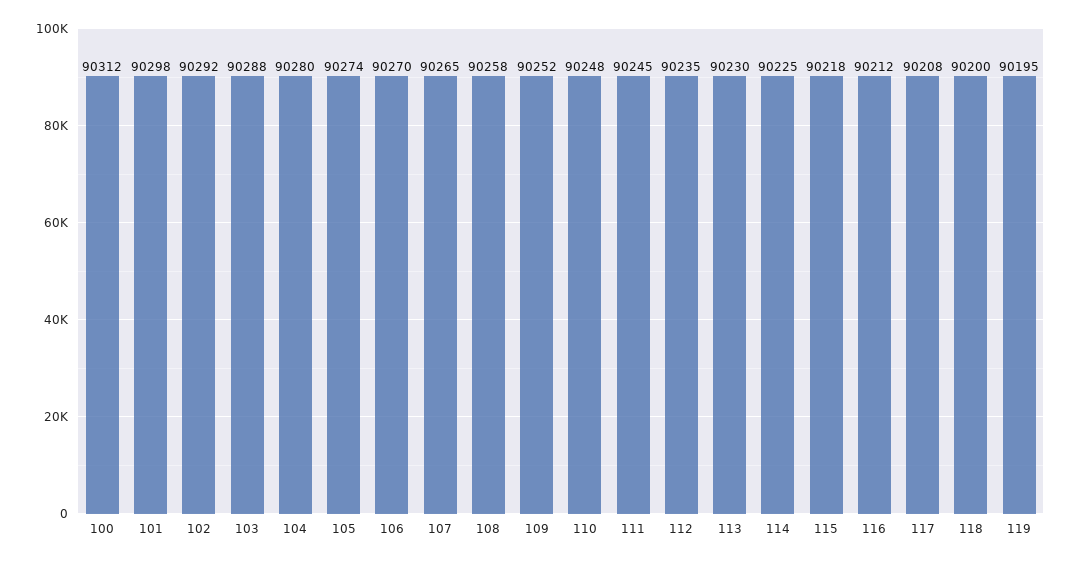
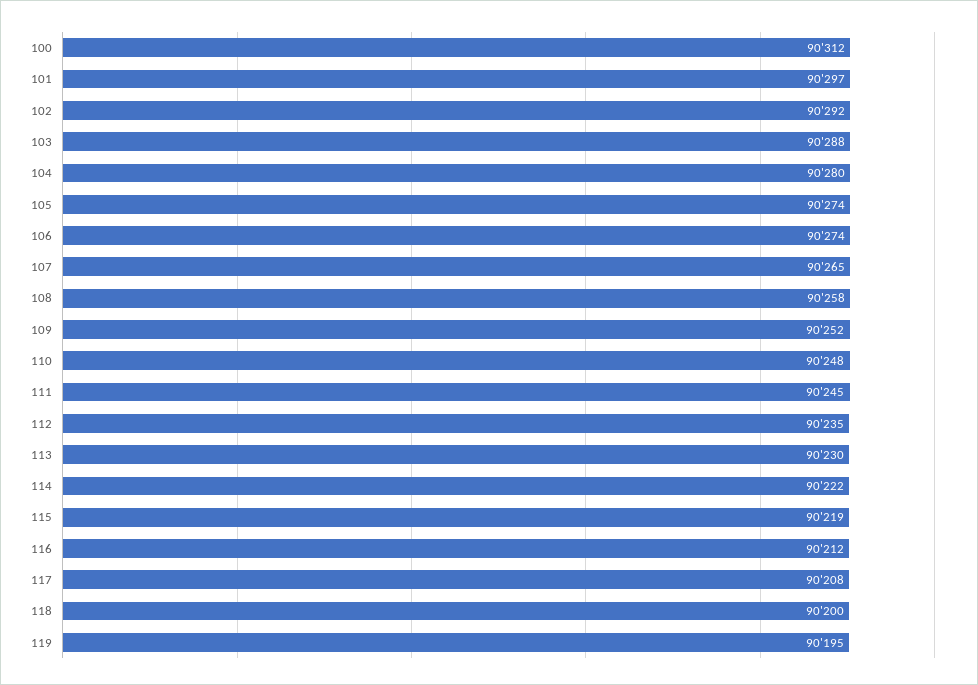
  {
    "100": 90312,
-   "101": 90298,
+   "101": 90297,
    "102": 90292,
    "103": 90288,
    "104": 90280,
    "105": 90274,
-   "106": 90270,
+   "106": 90274,
    "107": 90265,
    "108": 90258,
    "109": 90252,
    "110": 90248,
    "111": 90245,
    "112": 90235,
    "113": 90230,
-   "114": 90225,
+   "114": 90222,
-   "115": 90218,
+   "115": 90219,
    "116": 90212,
    "117": 90208,
    "118": 90200,
    "119": 90195
  }

